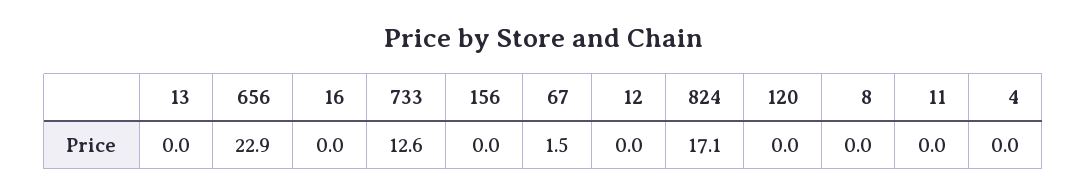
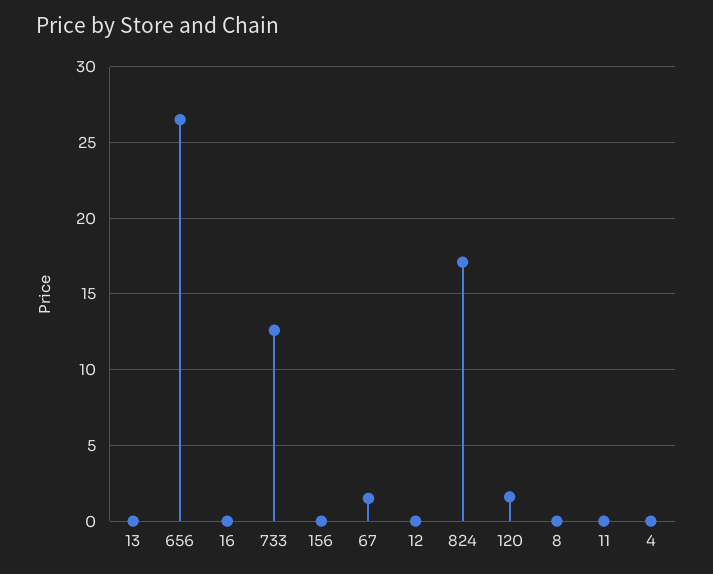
  {
    "13": 0,
-   "656": 22.9,
+   "656": 26.5,
    "16": 0,
    "733": 12.6,
    "156": 0,
    "67": 1.5,
    "12": 0,
    "824": 17.1,
-   "120": 0,
+   "120": 1.5,
    "8": 0,
    "11": 0,
    "4": 0
  }

